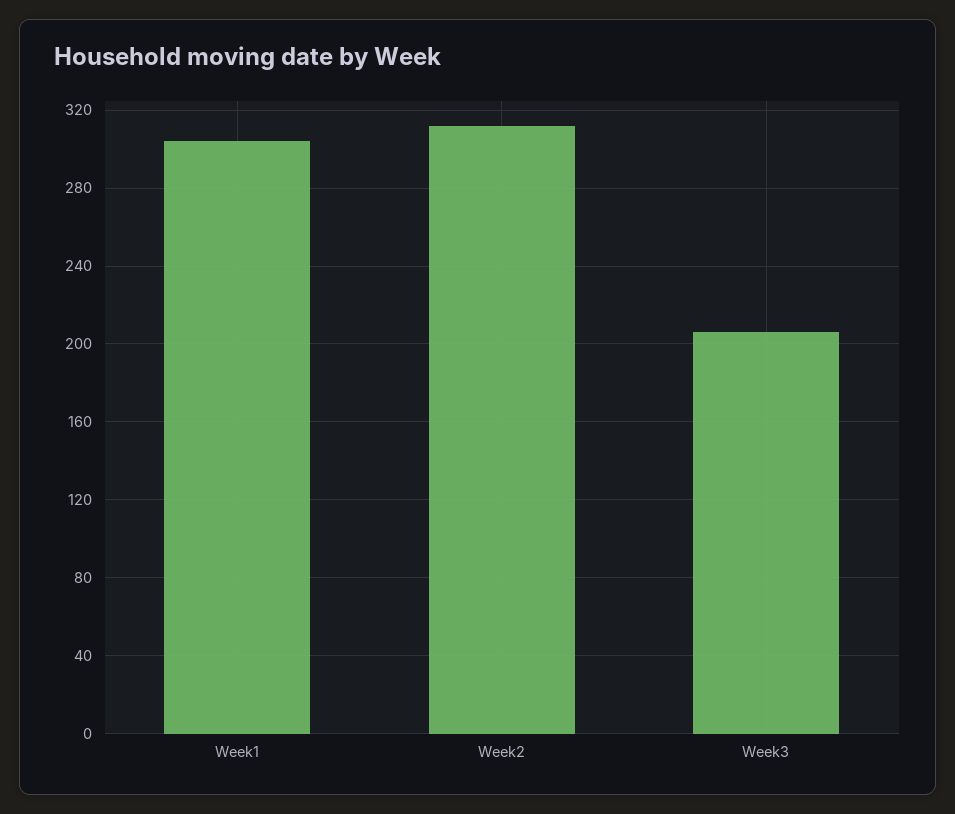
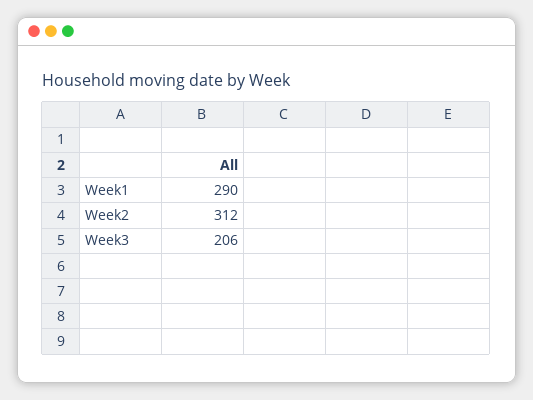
  {
-   "Week1": 305,
+   "Week1": 290,
    "Week2": 312,
    "Week3": 206
  }

